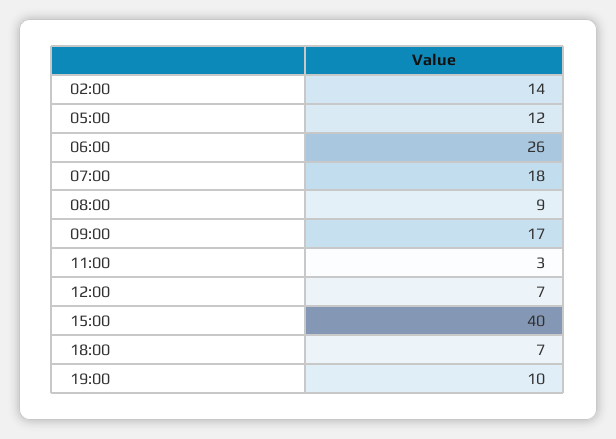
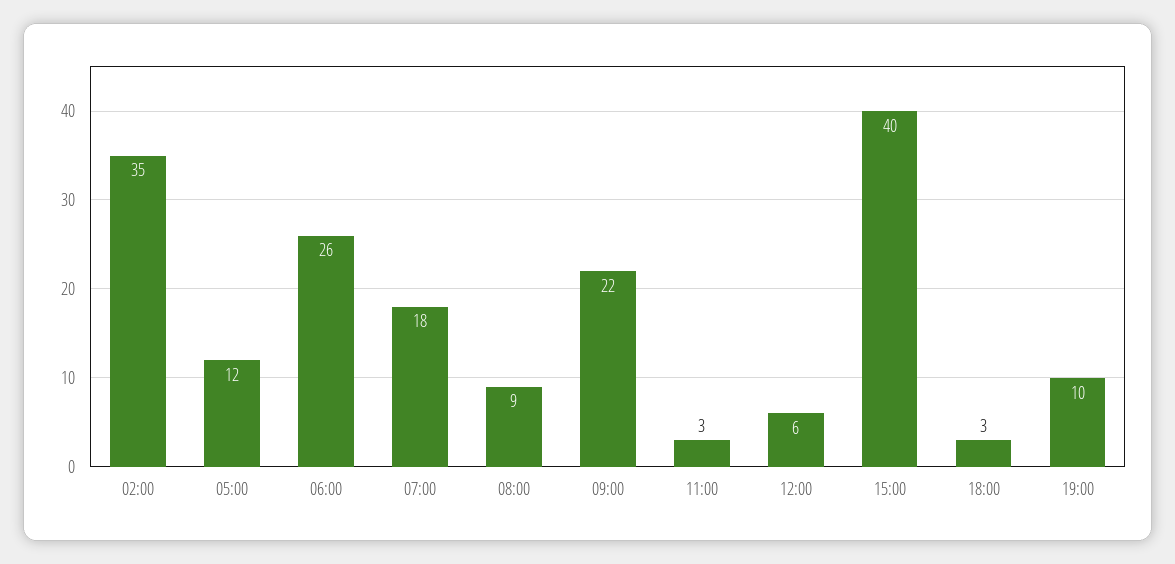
  {
-   "02:00": 14,
+   "02:00": 35,
    "05:00": 12,
    "06:00": 26,
    "07:00": 18,
    "08:00": 9,
-   "09:00": 17,
+   "09:00": 22,
    "11:00": 3,
-   "12:00": 7,
+   "12:00": 6,
    "15:00": 40,
-   "18:00": 7,
+   "18:00": 3,
    "19:00": 10
  }

